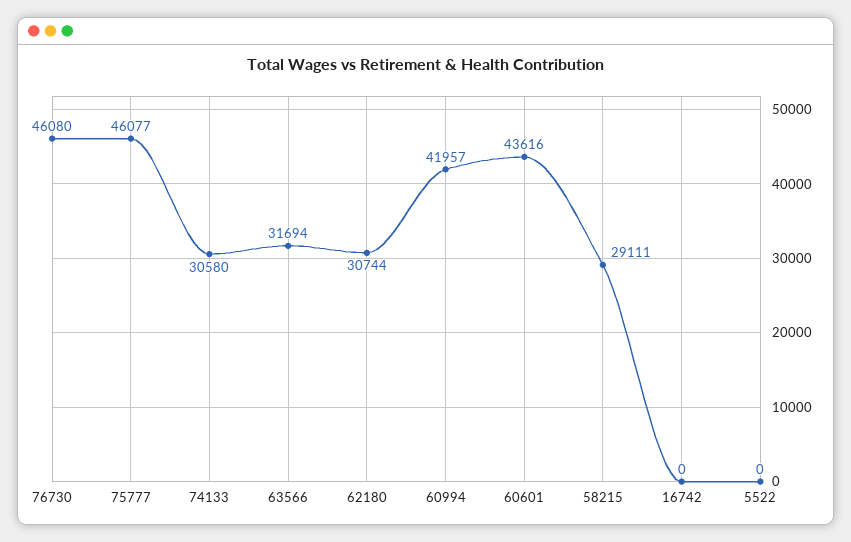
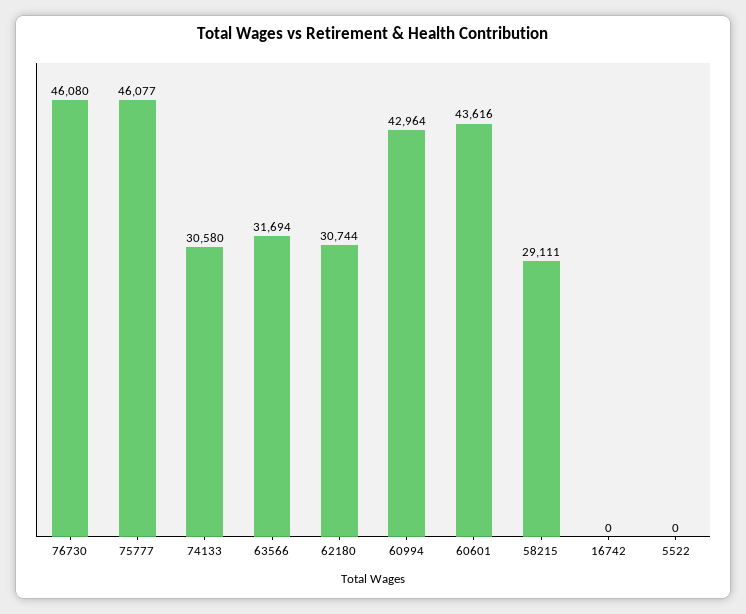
  {
    "76730": 46080,
    "75777": 46077,
    "74133": 30580,
    "63566": 31694,
    "62180": 30744,
-   "60994": 41957,
+   "60994": 42964,
    "60601": 43616,
    "58215": 29111,
    "16742": 0,
    "5522": 0
  }

